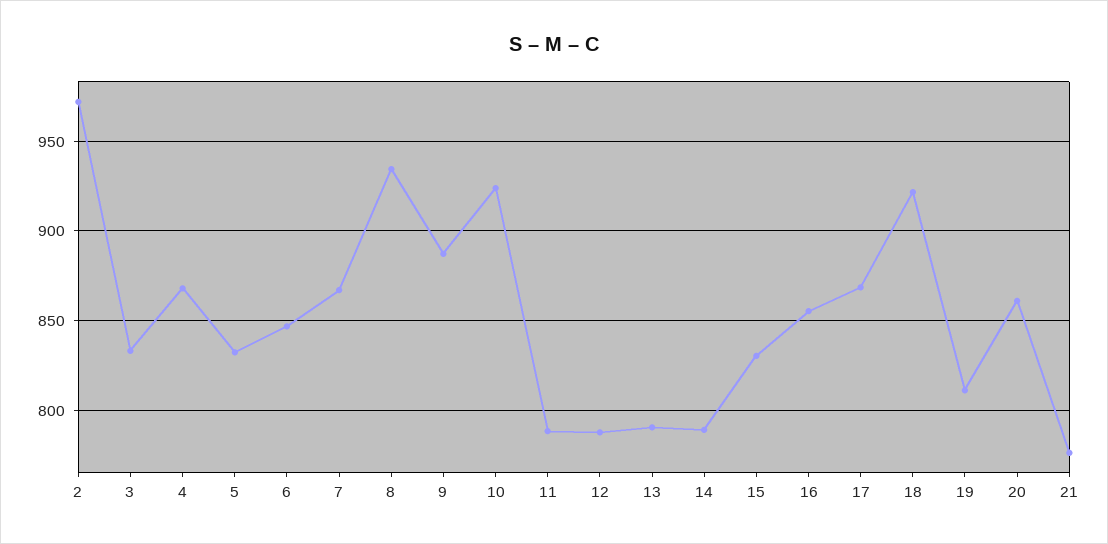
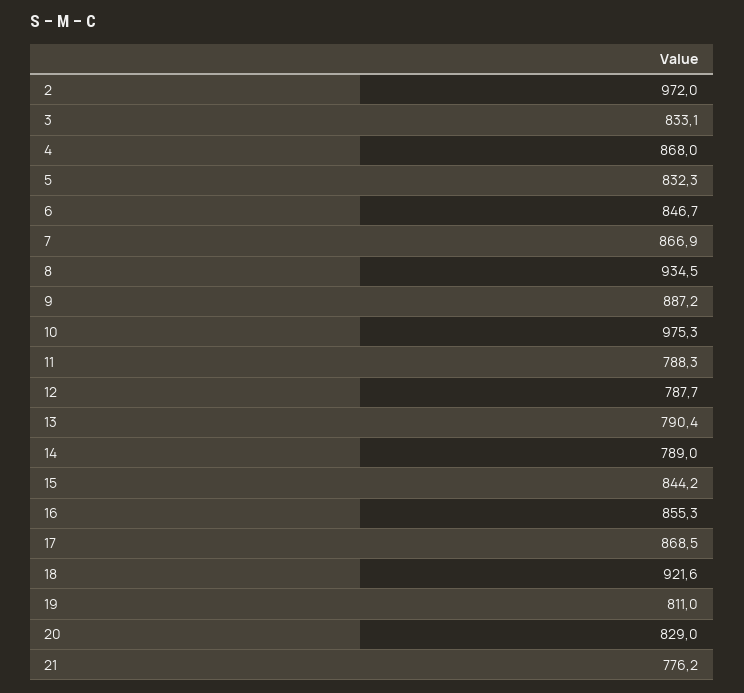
  {
    "2": 972,
    "3": 833.1,
    "4": 868,
    "5": 832.3,
    "6": 846.7,
    "7": 866.9,
    "8": 934.5,
    "9": 887.2,
-   "10": 925,
+   "10": 975.3,
    "11": 788.3,
    "12": 787.7,
    "13": 790.4,
    "14": 789,
-   "15": 830,
+   "15": 844.2,
    "16": 855.3,
    "17": 868.5,
    "18": 921.6,
    "19": 811,
-   "20": 860,
+   "20": 829,
    "21": 776.2
  }

